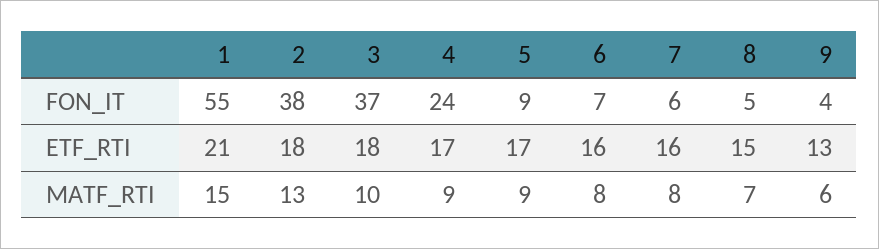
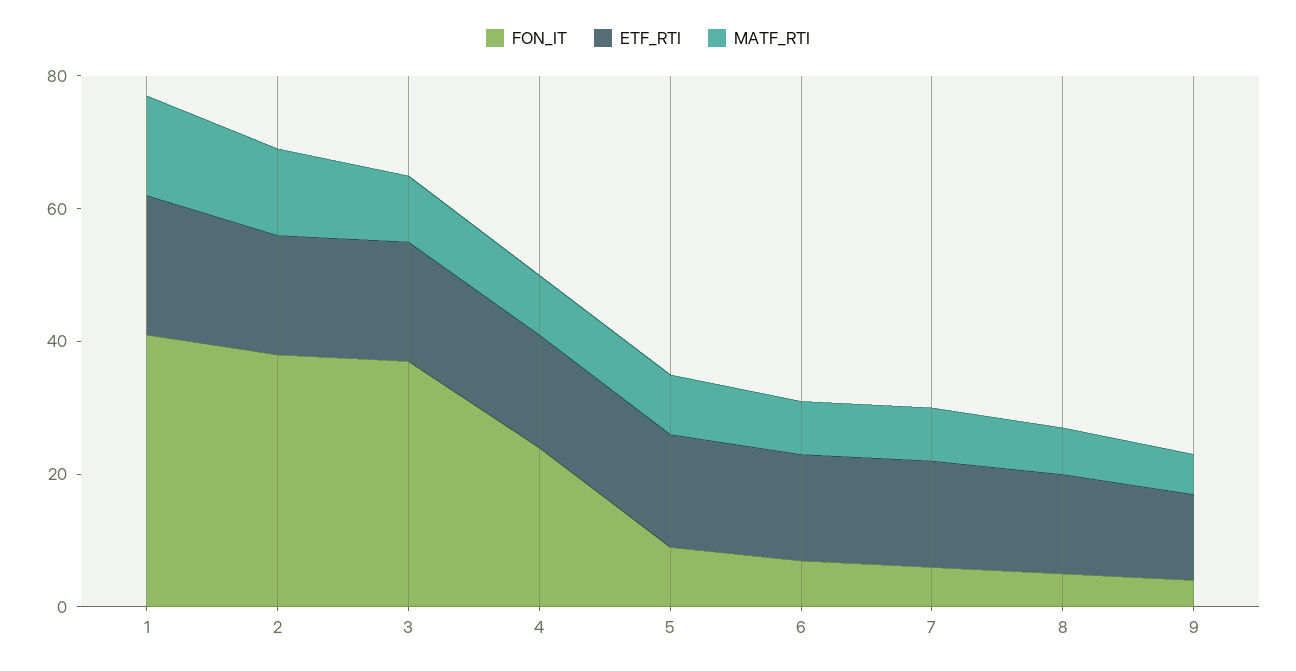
  {
    "FON_IT": {
-     "1": 55,
+     "1": 40,
      "2": 38,
      "3": 37,
      "4": 24,
      "5": 9,
      "6": 7,
      "7": 6,
      "8": 5,
      "9": 4
    },
    "ETF_RTI": {
      "1": 21,
      "2": 18,
      "3": 18,
      "4": 17,
      "5": 17,
      "6": 16,
      "7": 16,
      "8": 15,
      "9": 13
    },
    "MATF_RTI": {
      "1": 15,
      "2": 13,
      "3": 10,
      "4": 9,
      "5": 9,
      "6": 8,
      "7": 8,
      "8": 7,
      "9": 6
    }
  }

